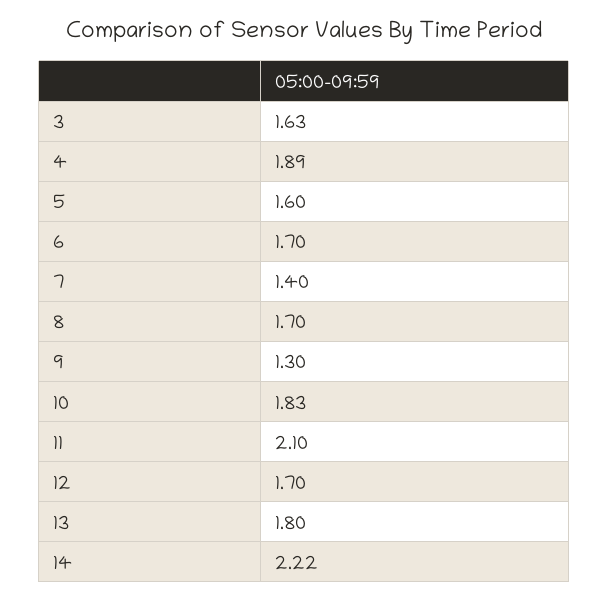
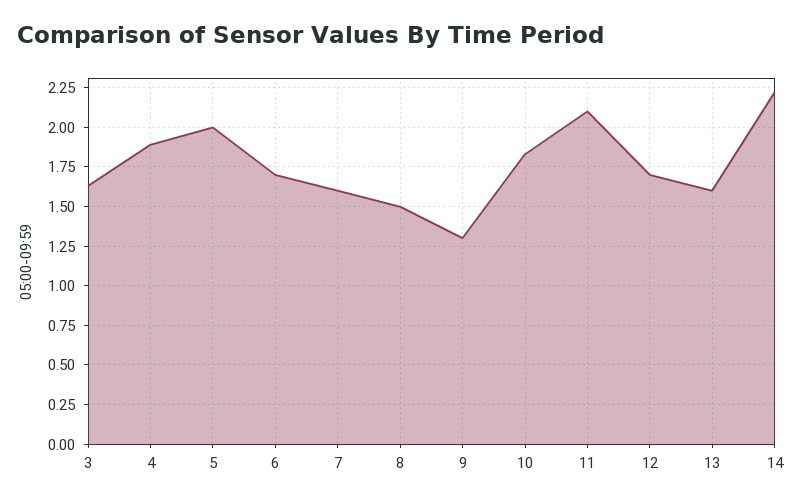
  {
    "3": 1.63,
    "4": 1.89,
-   "5": 1.6,
+   "5": 2,
    "6": 1.7,
-   "7": 1.4,
+   "7": 1.6,
-   "8": 1.7,
+   "8": 1.5,
    "9": 1.3,
    "10": 1.83,
    "11": 2.1,
    "12": 1.7,
-   "13": 1.8,
+   "13": 1.6,
    "14": 2.22
  }

